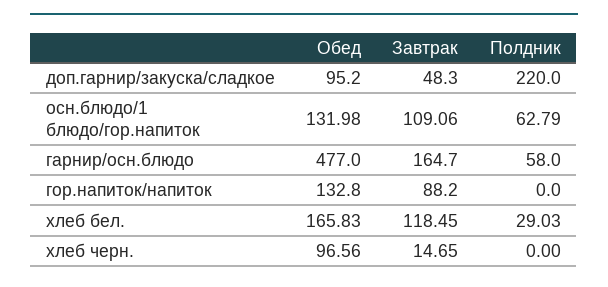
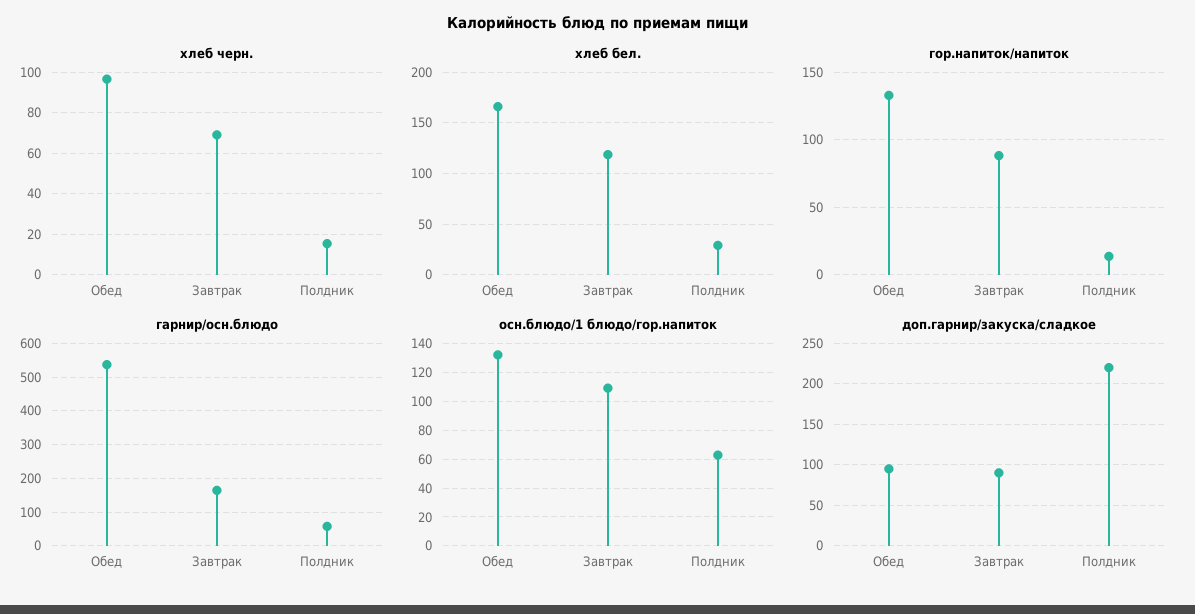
  {
    "доп.гарнир/закуска/сладкое": {
      "Обед": 95.2,
-     "Завтрак": 48.3,
+     "Завтрак": 90,
      "Полдник": 220
    },
    "осн.блюдо/1 блюдо/гор.напиток": {
      "Обед": 131.98,
      "Завтрак": 109.06,
      "Полдник": 62.79
    },
    "гарнир/осн.блюдо": {
-     "Обед": 477,
+     "Обед": 540,
      "Завтрак": 164.7,
      "Полдник": 58
    },
    "гор.напиток/напиток": {
      "Обед": 132.8,
      "Завтрак": 88.2,
-     "Полдник": 0
+     "Полдник": 15
    },
    "хлеб бел.": {
      "Обед": 165.83,
      "Завтрак": 118.45,
      "Полдник": 29.03
    },
    "хлеб черн.": {
      "Обед": 96.56,
-     "Завтрак": 14.65,
+     "Завтрак": 70,
-     "Полдник": 0
+     "Полдник": 15
    }
  }

